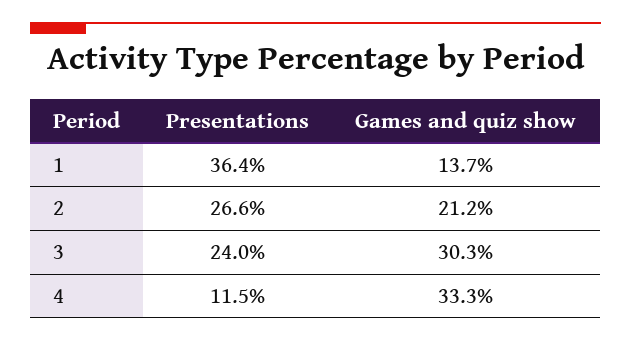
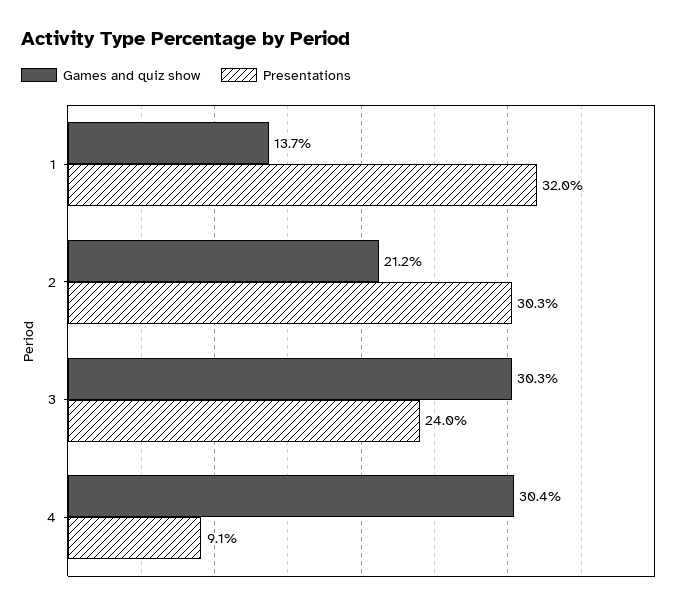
  {
    "Presentations": {
-     "1": 36.4,
+     "1": 32,
-     "2": 26.6,
+     "2": 30.3,
      "3": 24,
-     "4": 11.5
+     "4": 9.1
    },
    "Games and quiz show": {
      "1": 13.7,
      "2": 21.2,
      "3": 30.3,
-     "4": 33.3
+     "4": 30.4
    }
  }

